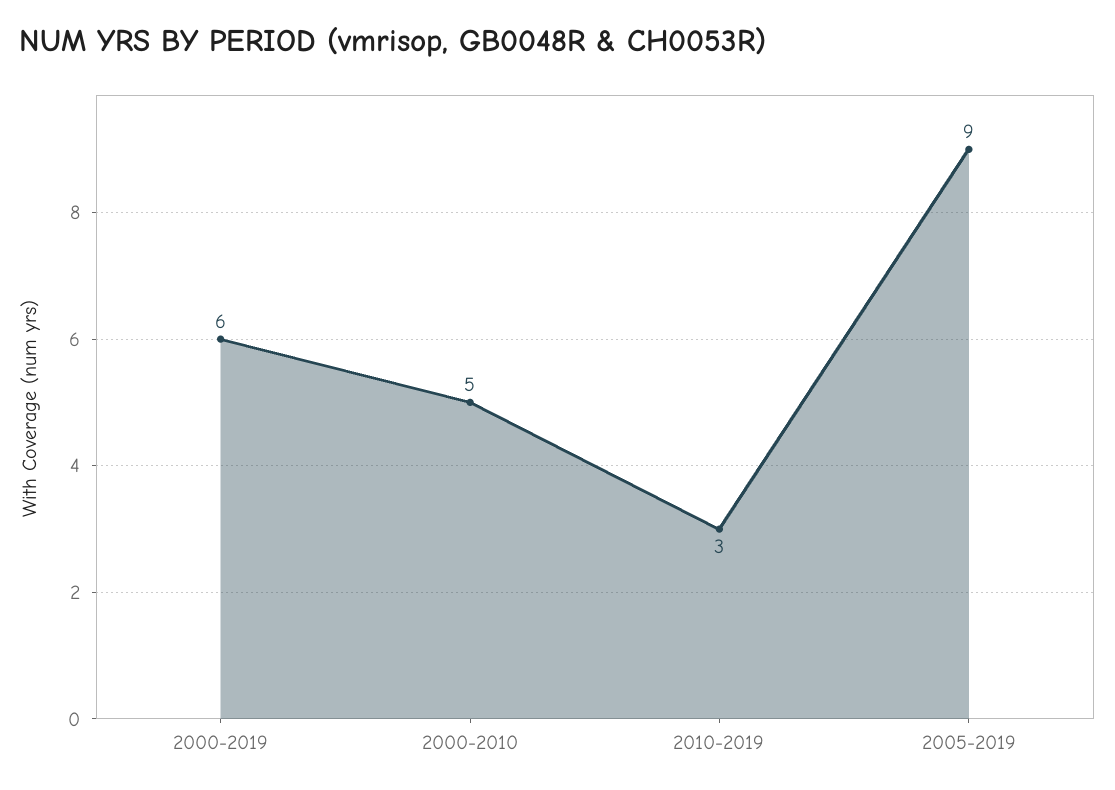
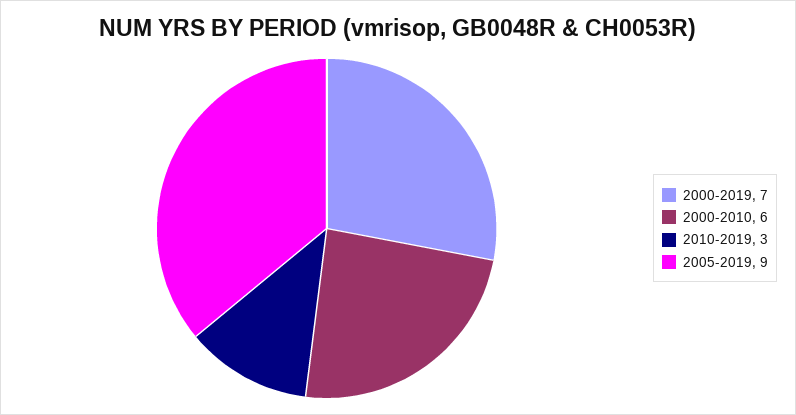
  {
-   "2000-2019": 6,
+   "2000-2019": 7,
-   "2000-2010": 5,
+   "2000-2010": 6,
    "2010-2019": 3,
    "2005-2019": 9
  }

